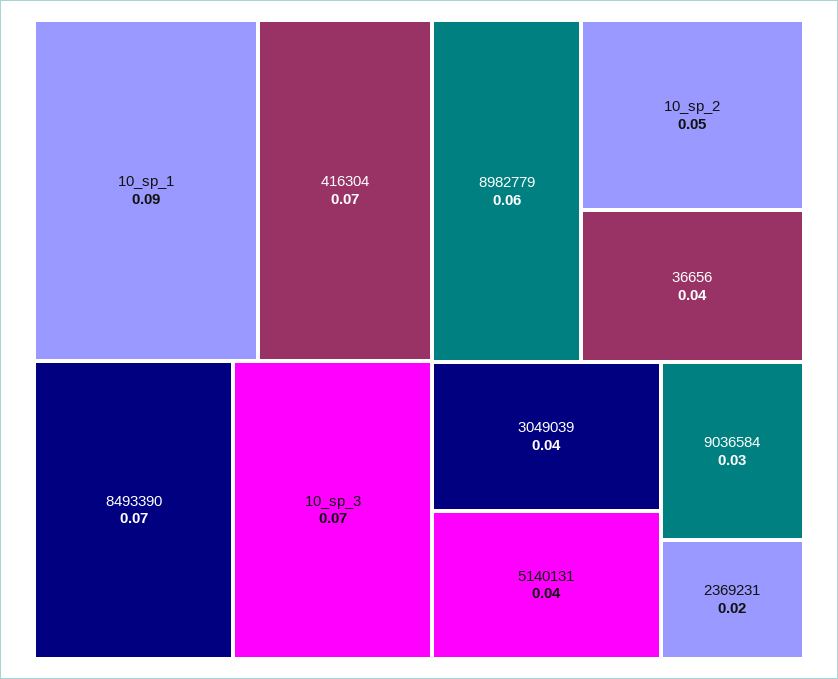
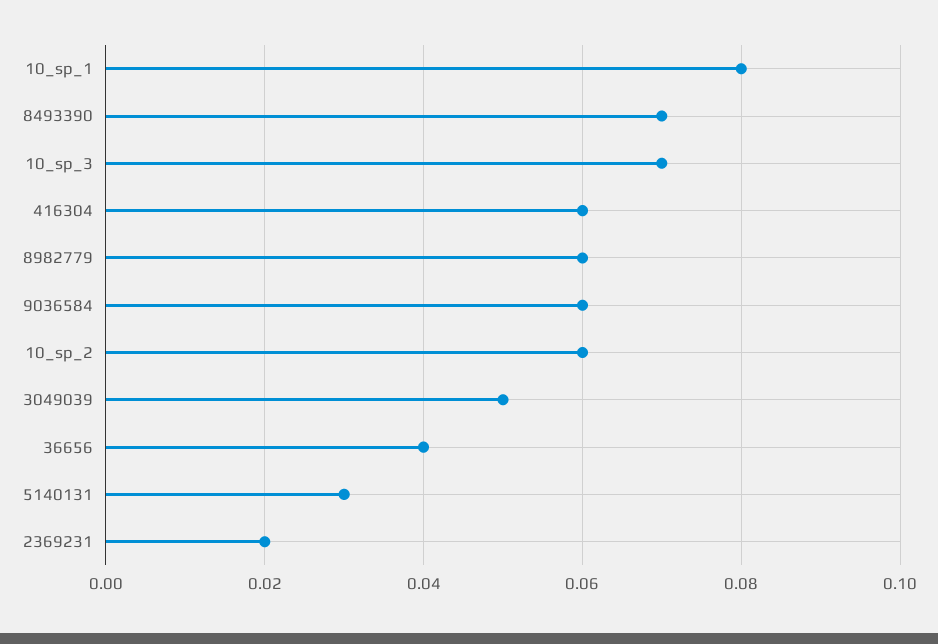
  {
-   "10_sp_1": 0.09,
+   "10_sp_1": 0.08,
-   "416304": 0.07,
+   "416304": 0.06,
    "8493390": 0.07,
    "10_sp_3": 0.07,
    "8982779": 0.06,
-   "10_sp_2": 0.05,
+   "10_sp_2": 0.06,
    "36656": 0.04,
-   "3049039": 0.04,
+   "3049039": 0.05,
-   "5140131": 0.04,
+   "5140131": 0.03,
-   "9036584": 0.03,
+   "9036584": 0.06,
    "2369231": 0.02
  }

